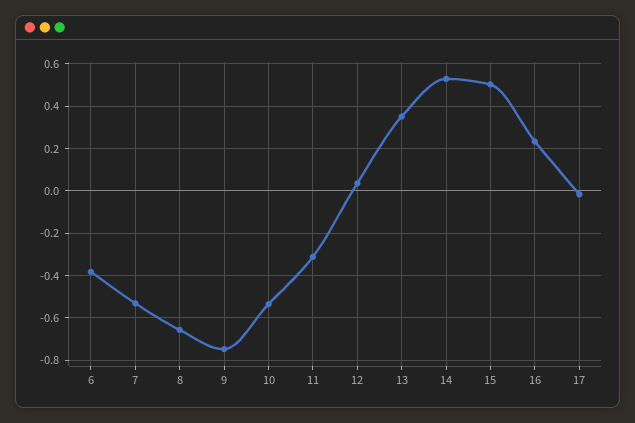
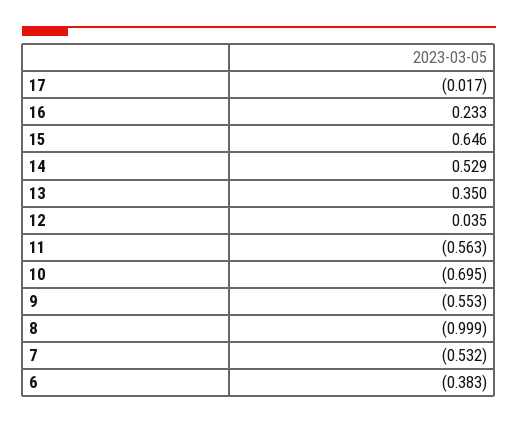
  {
    "6": -0.383,
    "7": -0.532,
-   "8": -0.65,
+   "8": -0.999,
-   "9": -0.75,
+   "9": -0.553,
-   "10": -0.55,
+   "10": -0.695,
-   "11": -0.3,
+   "11": -0.563,
    "12": 0.035,
    "13": 0.35,
    "14": 0.529,
-   "15": 0.5,
+   "15": 0.646,
    "16": 0.233,
    "17": -0.017
  }

